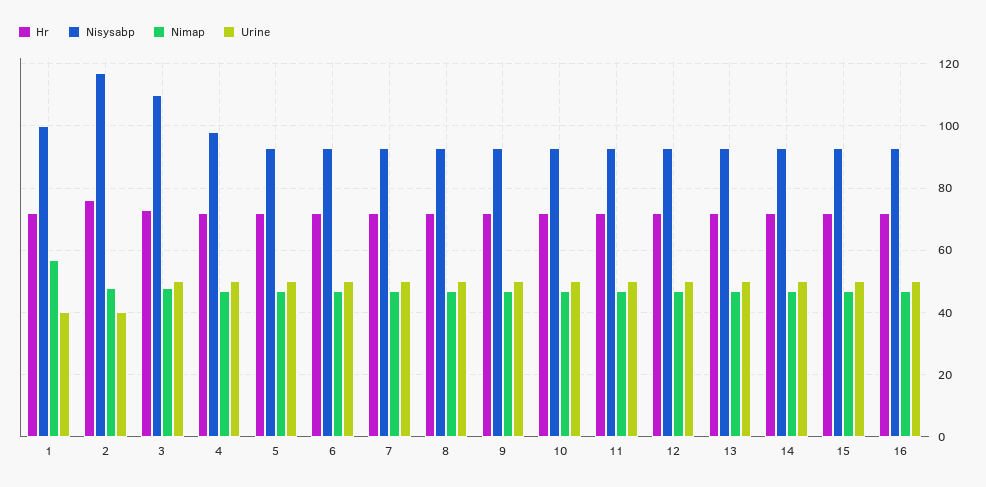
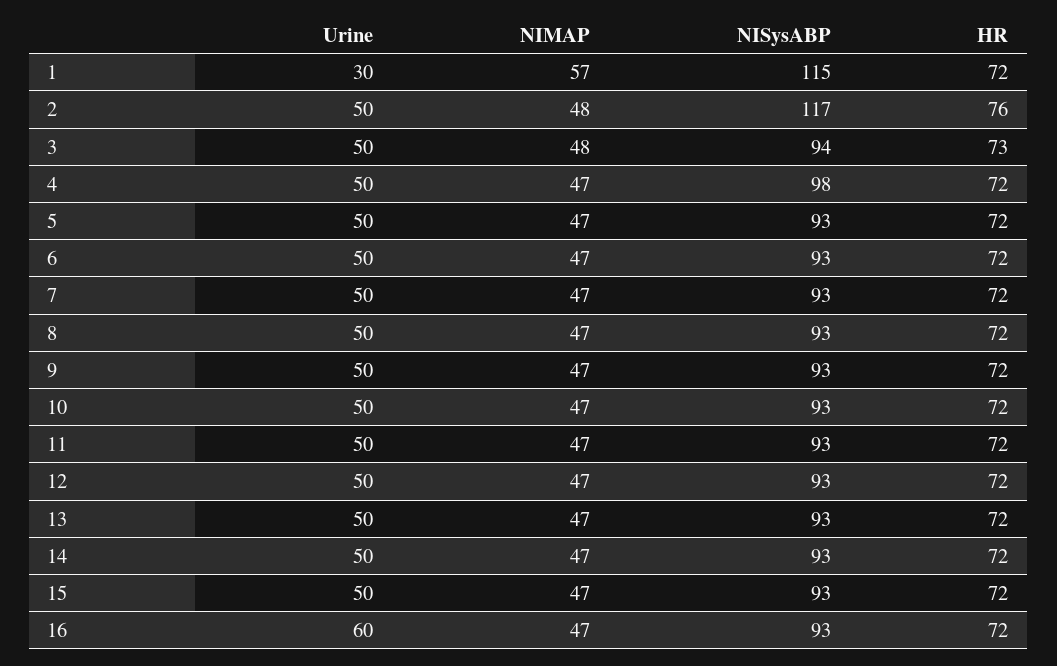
  {
    "Hr": {
      "1": 72,
      "2": 76,
      "3": 73,
      "4": 72,
      "5": 72,
      "6": 72,
      "7": 72,
      "8": 72,
      "9": 72,
      "10": 72,
      "11": 72,
      "12": 72,
      "13": 72,
      "14": 72,
      "15": 72,
      "16": 72
    },
    "Nisysabp": {
-     "1": 100,
+     "1": 115,
      "2": 117,
-     "3": 110,
+     "3": 94,
      "4": 98,
      "5": 93,
      "6": 93,
      "7": 93,
      "8": 93,
      "9": 93,
      "10": 93,
      "11": 93,
      "12": 93,
      "13": 93,
      "14": 93,
      "15": 93,
      "16": 93
    },
    "Nimap": {
      "1": 57,
      "2": 48,
      "3": 48,
      "4": 47,
      "5": 47,
      "6": 47,
      "7": 47,
      "8": 47,
      "9": 47,
      "10": 47,
      "11": 47,
      "12": 47,
      "13": 47,
      "14": 47,
      "15": 47,
      "16": 47
    },
    "Urine": {
-     "1": 40,
+     "1": 30,
-     "2": 40,
+     "2": 50,
      "3": 50,
      "4": 50,
      "5": 50,
      "6": 50,
      "7": 50,
      "8": 50,
      "9": 50,
      "10": 50,
      "11": 50,
      "12": 50,
      "13": 50,
      "14": 50,
      "15": 50,
-     "16": 50
+     "16": 60
    }
  }

